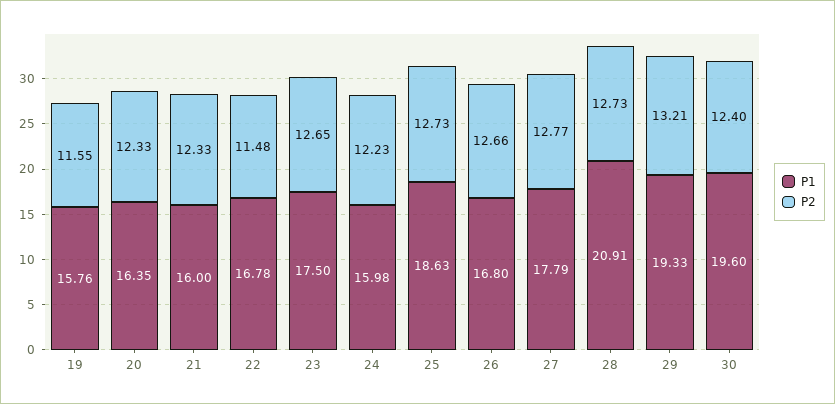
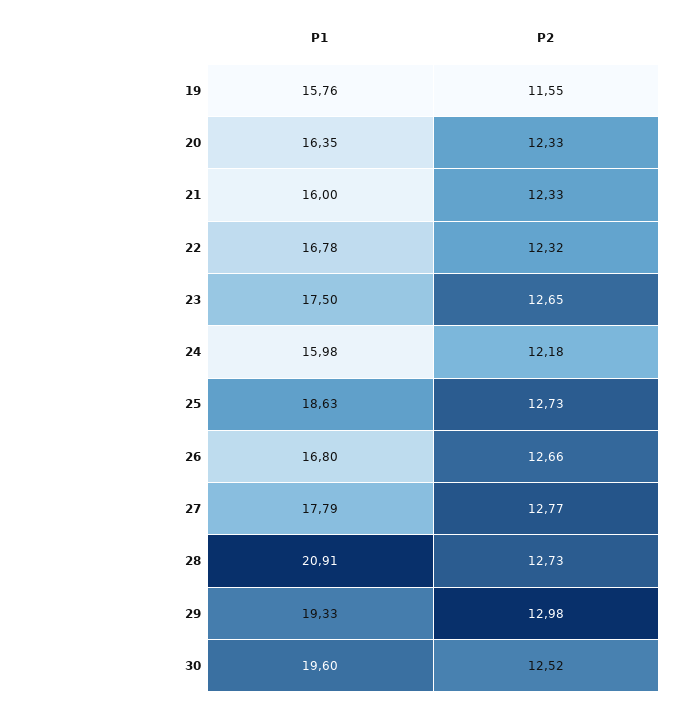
  {
    "P1": {
      "19": 15.76,
      "20": 16.35,
      "21": 16,
      "22": 16.78,
      "23": 17.5,
      "24": 15.98,
      "25": 18.63,
      "26": 16.8,
      "27": 17.79,
      "28": 20.91,
      "29": 19.33,
      "30": 19.6
    },
    "P2": {
      "19": 11.55,
      "20": 12.33,
      "21": 12.33,
-     "22": 11.48,
+     "22": 12.32,
      "23": 12.65,
-     "24": 12.23,
+     "24": 12.18,
      "25": 12.73,
      "26": 12.66,
      "27": 12.77,
      "28": 12.73,
-     "29": 13.21,
+     "29": 12.98,
-     "30": 12.4
+     "30": 12.52
    }
  }

